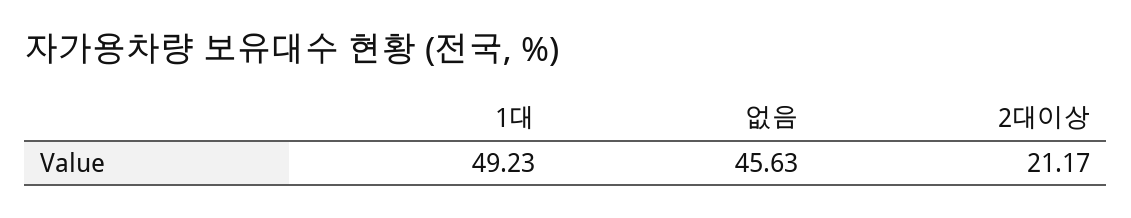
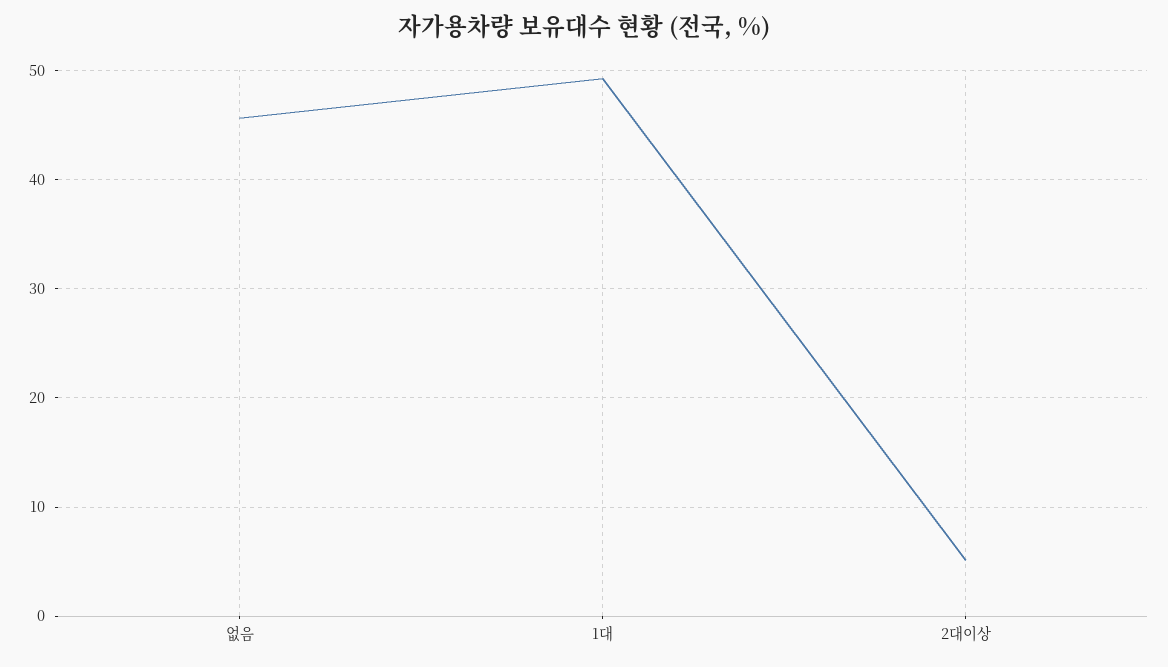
  {
    "1대": 49.23,
    "없음": 45.63,
-   "2대이상": 21.17
+   "2대이상": 5
  }

